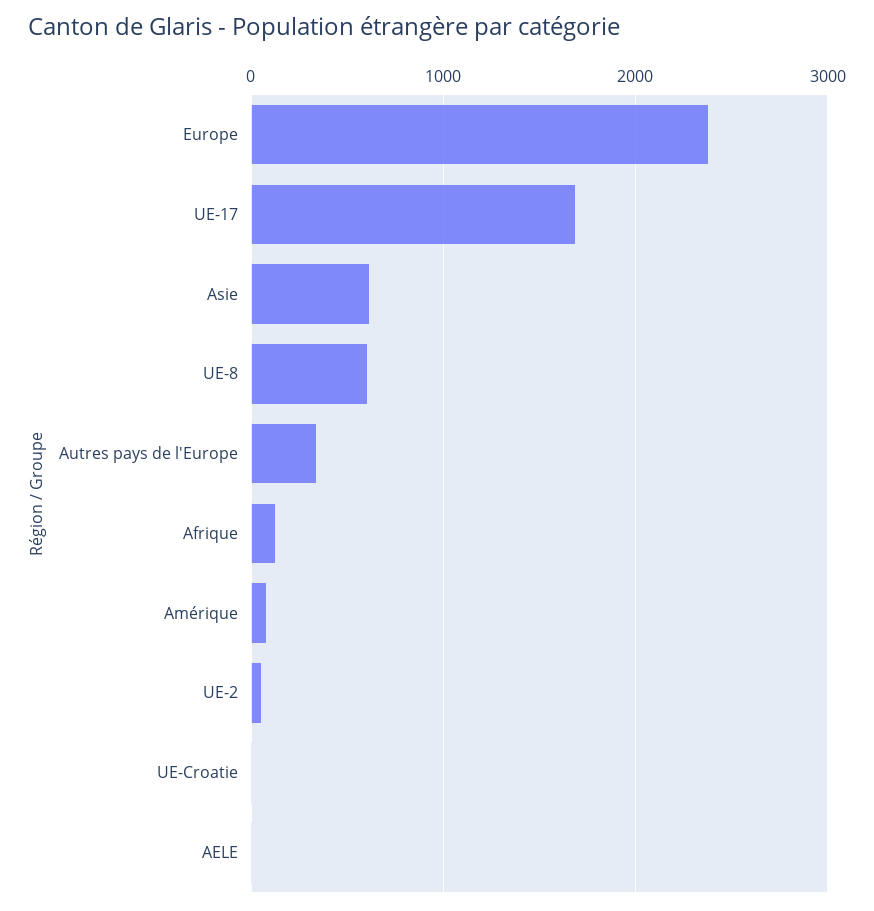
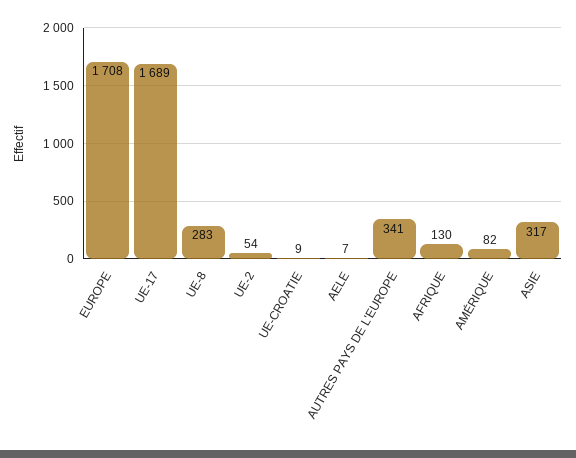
  {
-   "Europe": 2400,
+   "Europe": 1708,
    "UE-17": 1689,
-   "Asie": 600,
+   "Asie": 317,
-   "UE-8": 600,
+   "UE-8": 283,
    "Autres pays de l'Europe": 341,
    "Afrique": 130,
    "Amérique": 82,
    "UE-2": 54,
    "UE-Croatie": 9,
    "AELE": 7
  }

